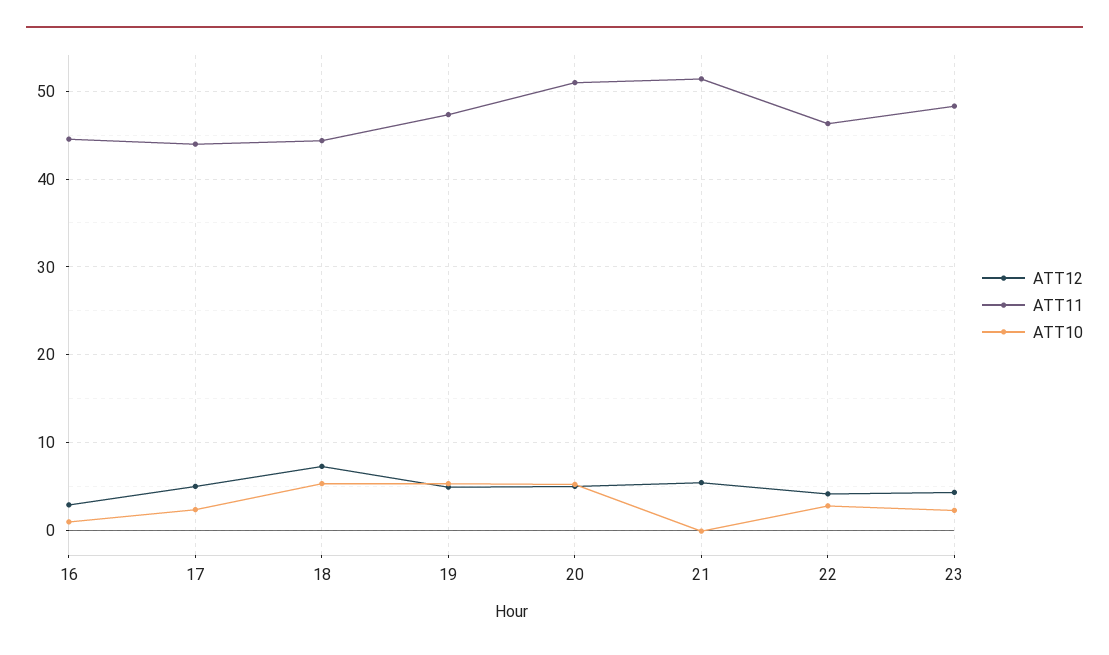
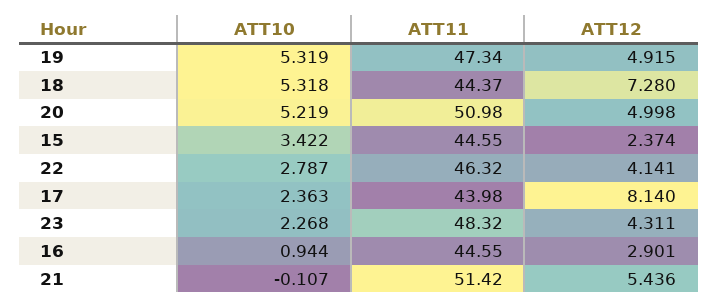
  {
    "ATT12": {
      "16": 2.901,
-     "17": 5,
+     "17": 8.14,
      "18": 7.28,
      "19": 4.915,
      "20": 4.998,
      "21": 5.436,
      "22": 4.141,
-     "23": 4.311
+     "23": 4.311,
+     "15": 2.374
    },
    "ATT11": {
      "16": 44.55,
      "17": 43.98,
      "18": 44.37,
      "19": 47.34,
      "20": 50.98,
      "21": 51.42,
      "22": 46.32,
-     "23": 48.32
+     "23": 48.32,
+     "15": 44.55
    },
    "ATT10": {
      "16": 0.944,
      "17": 2.363,
      "18": 5.318,
      "19": 5.319,
      "20": 5.219,
      "21": -0.107,
      "22": 2.787,
-     "23": 2.268
+     "23": 2.268,
+     "15": 3.422
    }
  }

